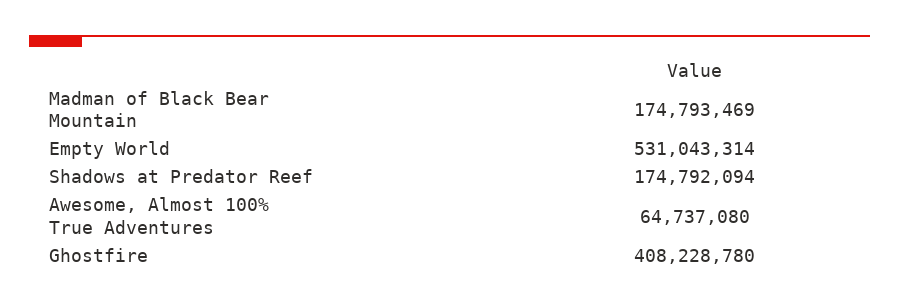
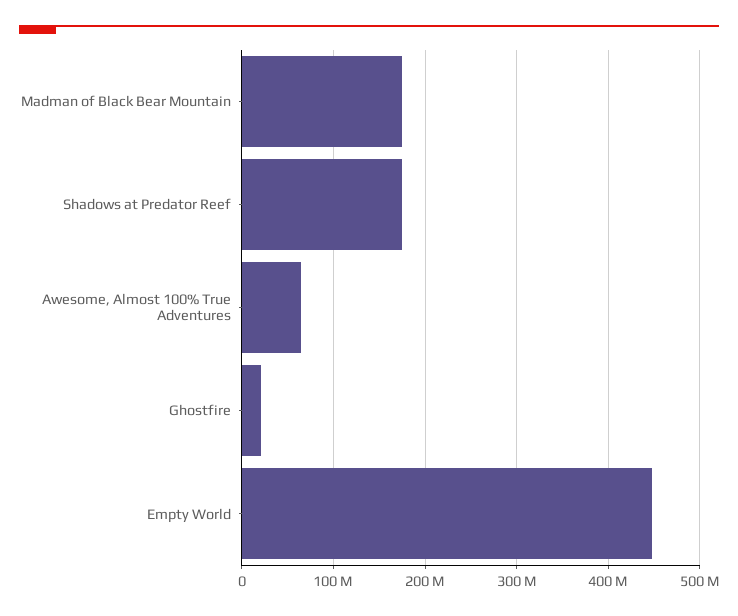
  {
    "Madman of Black Bear Mountain": 174793469,
-   "Empty World": 531043314,
+   "Empty World": 450000000,
    "Shadows at Predator Reef": 174792094,
    "Awesome, Almost 100% True Adventures": 64737080,
-   "Ghostfire": 408228780
+   "Ghostfire": 20000000
  }

